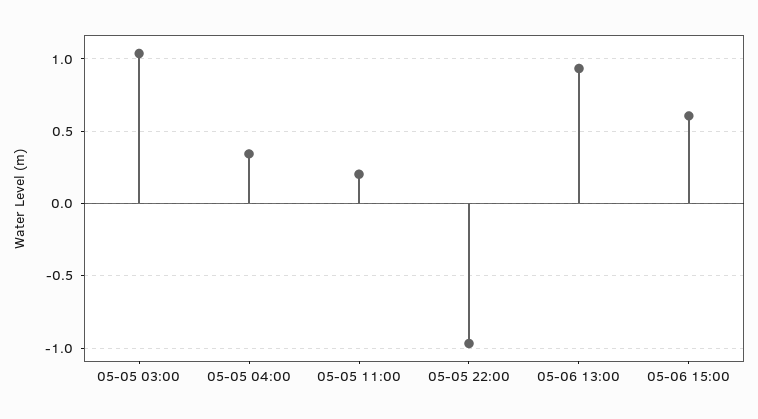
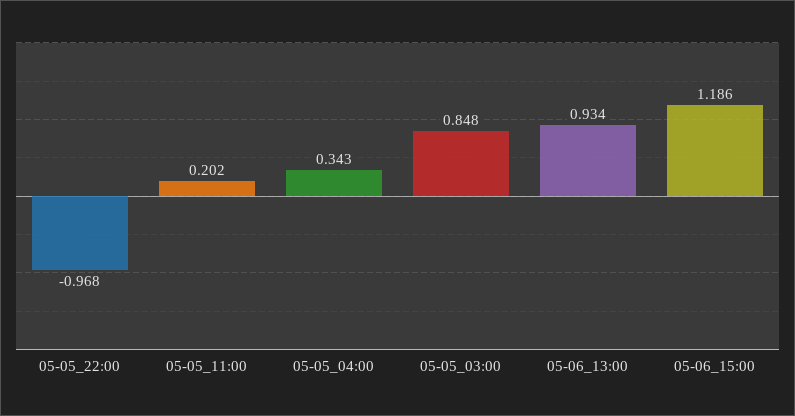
  {
-   "05-05 03:00": 1.05,
+   "05-05 03:00": 0.848,
    "05-05 04:00": 0.343,
    "05-05 11:00": 0.202,
    "05-05 22:00": -0.968,
    "05-06 13:00": 0.934,
-   "05-06 15:00": 0.6
+   "05-06 15:00": 1.186
  }

